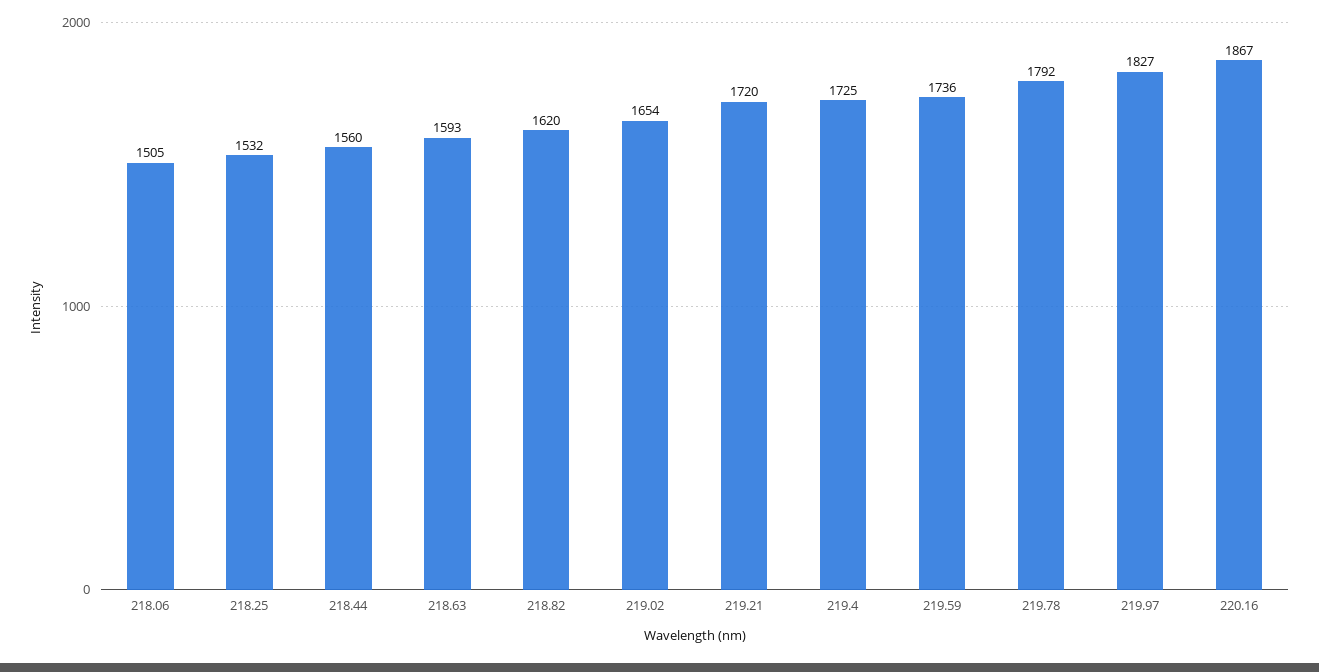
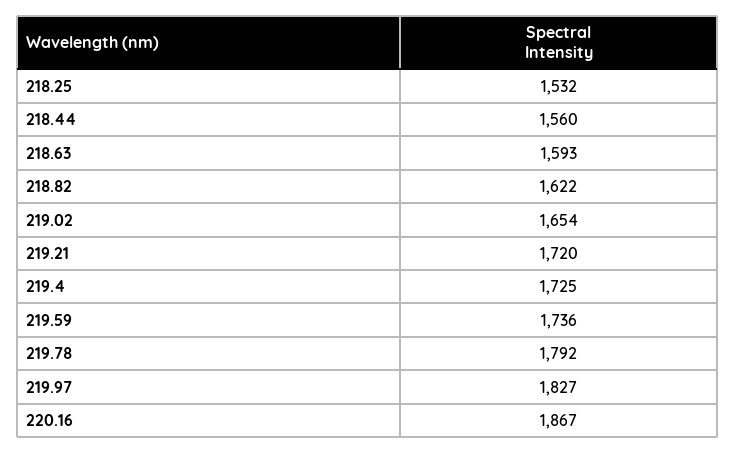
  {
-   "218.06": 1505,
    "218.25": 1532,
    "218.44": 1560,
    "218.63": 1593,
-   "218.82": 1620,
+   "218.82": 1622,
    "219.02": 1654,
    "219.21": 1720,
    "219.4": 1725,
    "219.59": 1736,
    "219.78": 1792,
    "219.97": 1827,
    "220.16": 1867
  }

